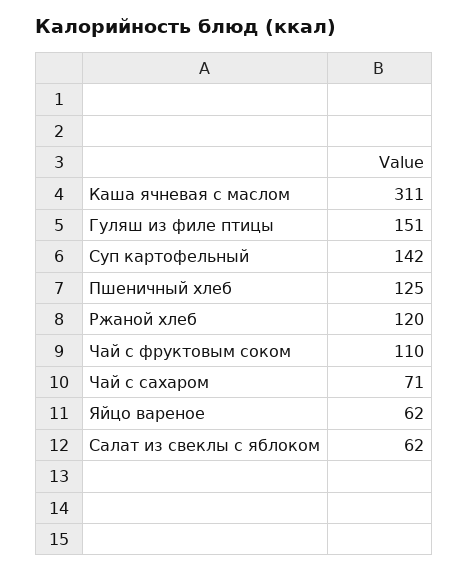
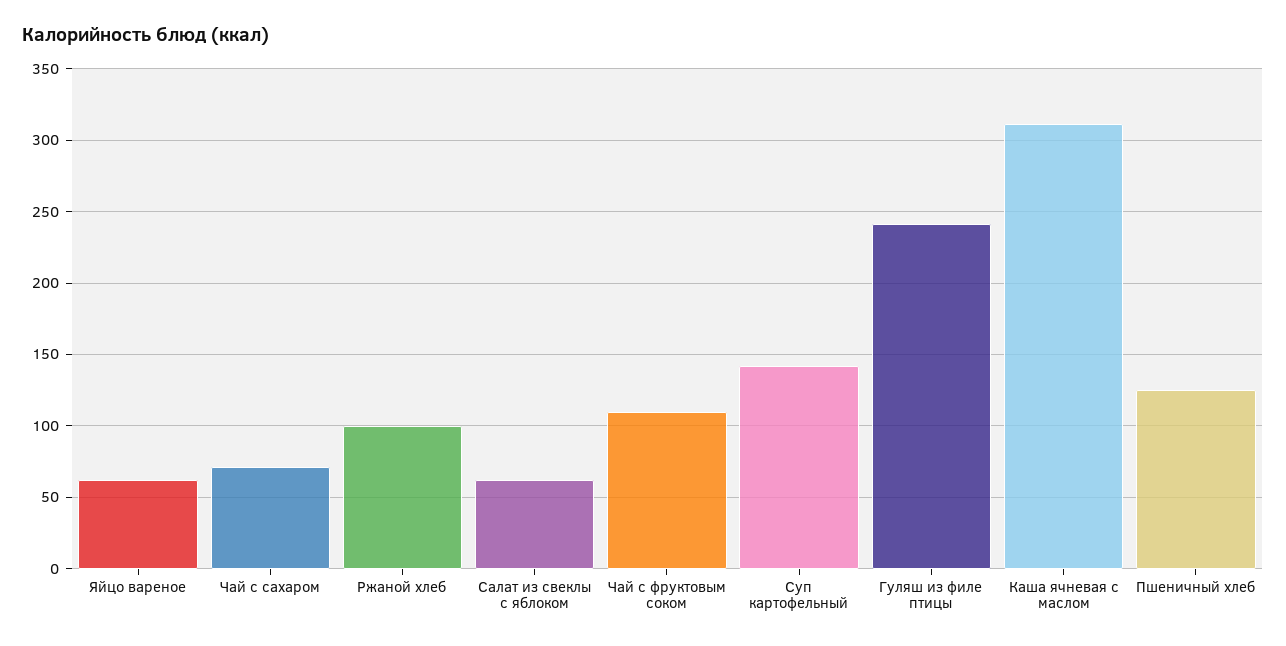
  {
    "Каша ячневая с маслом": 311,
-   "Гуляш из филе птицы": 151,
+   "Гуляш из филе птицы": 240,
    "Суп картофельный": 142,
    "Пшеничный хлеб": 125,
-   "Ржаной хлеб": 120,
+   "Ржаной хлеб": 100,
    "Чай с фруктовым соком": 110,
    "Чай с сахаром": 71,
    "Яйцо вареное": 62,
    "Салат из свеклы с яблоком": 62
  }

